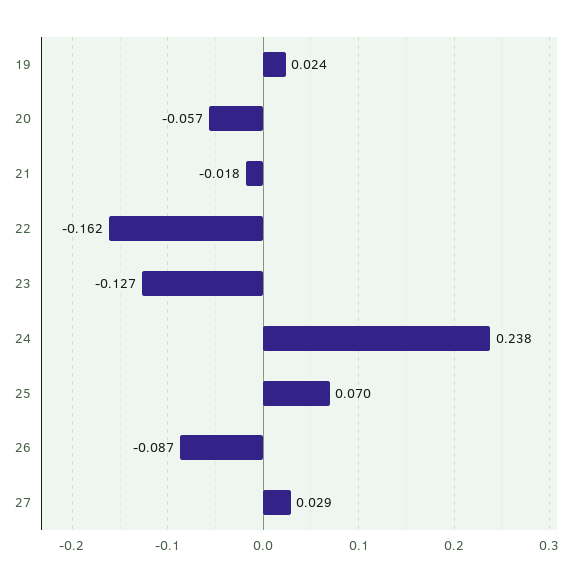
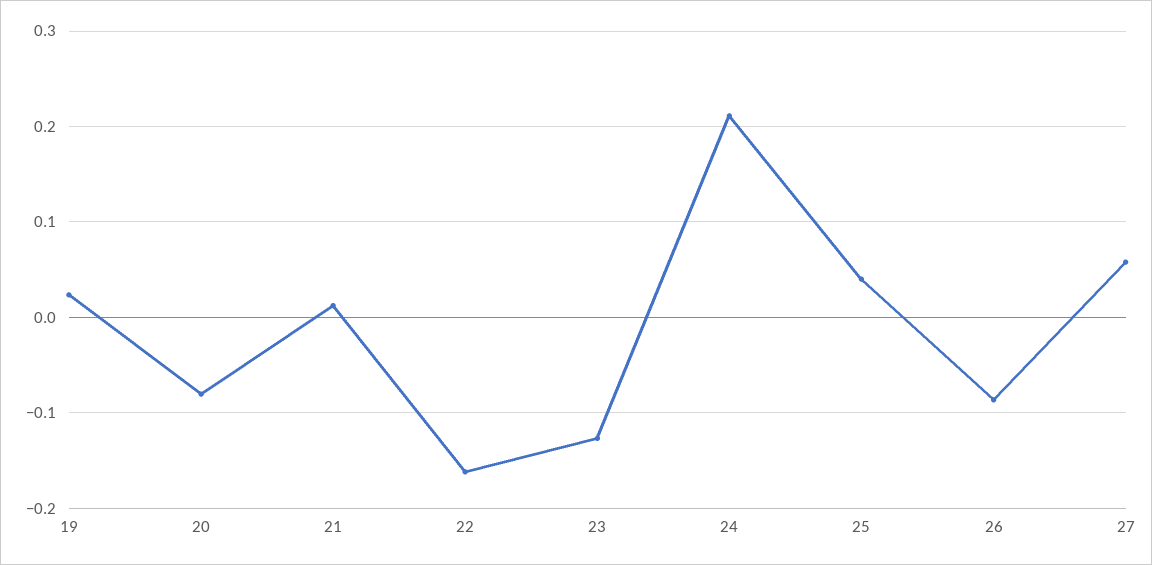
  {
    "19": 0.024,
-   "20": -0.057,
+   "20": -0.08,
-   "21": -0.018,
+   "21": 0.01,
    "22": -0.162,
    "23": -0.127,
-   "24": 0.238,
+   "24": 0.21,
-   "25": 0.07,
+   "25": 0.04,
    "26": -0.087,
-   "27": 0.029
+   "27": 0.06
  }

